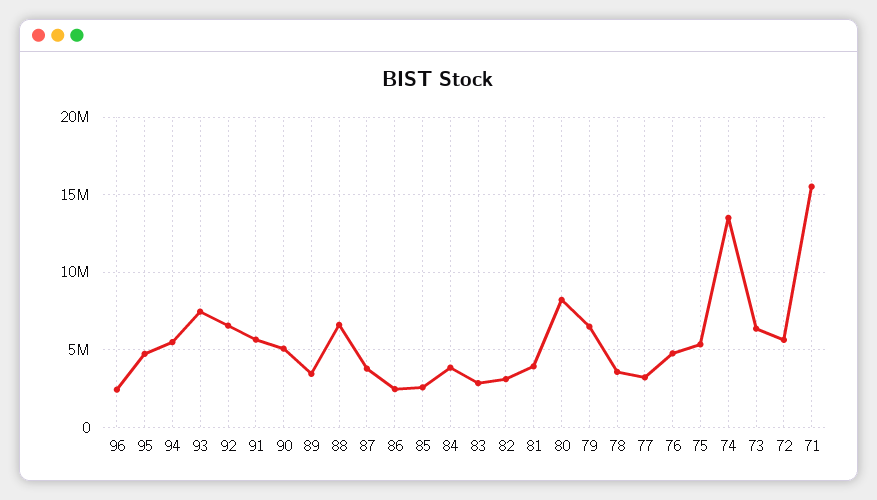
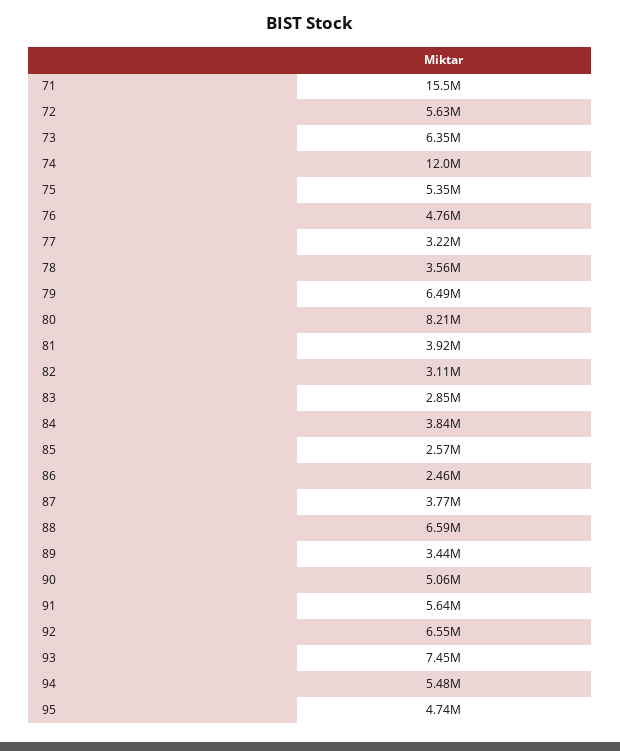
  {
-   "96": 2500000,
    "95": 4740000,
    "94": 5480000,
    "93": 7450000,
    "92": 6550000,
    "91": 5640000,
    "90": 5060000,
    "89": 3440000,
    "88": 6590000,
    "87": 3770000,
    "86": 2460000,
    "85": 2570000,
    "84": 3840000,
    "83": 2850000,
    "82": 3110000,
    "81": 3920000,
    "80": 8210000,
    "79": 6490000,
    "78": 3560000,
    "77": 3220000,
    "76": 4760000,
    "75": 5350000,
-   "74": 13500000,
+   "74": 12000000,
    "73": 6350000,
    "72": 5630000,
    "71": 15500000
  }

